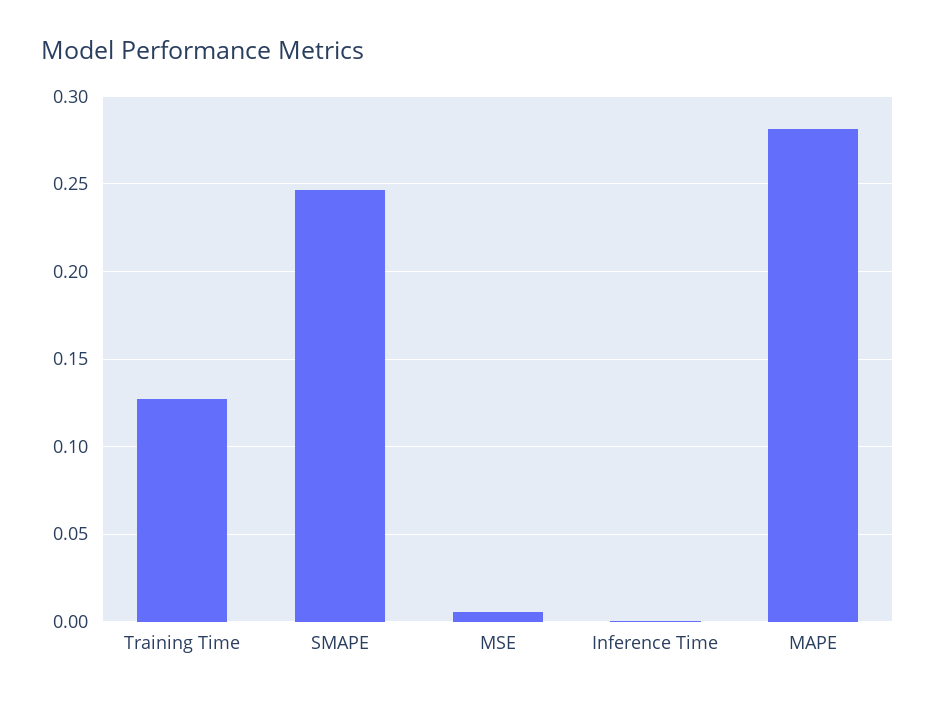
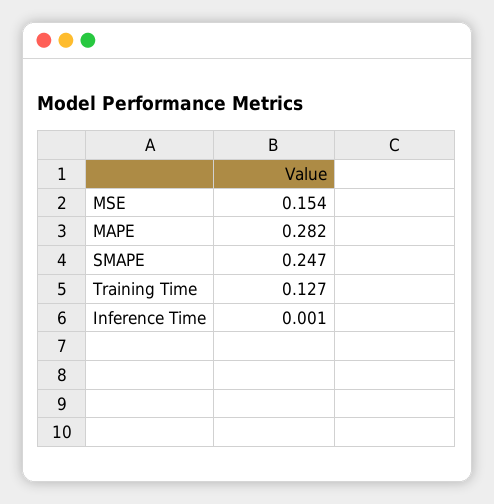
  {
    "Training Time": 0.127,
    "SMAPE": 0.247,
-   "MSE": 0.005,
+   "MSE": 0.154,
    "Inference Time": 0.001,
    "MAPE": 0.282
  }

